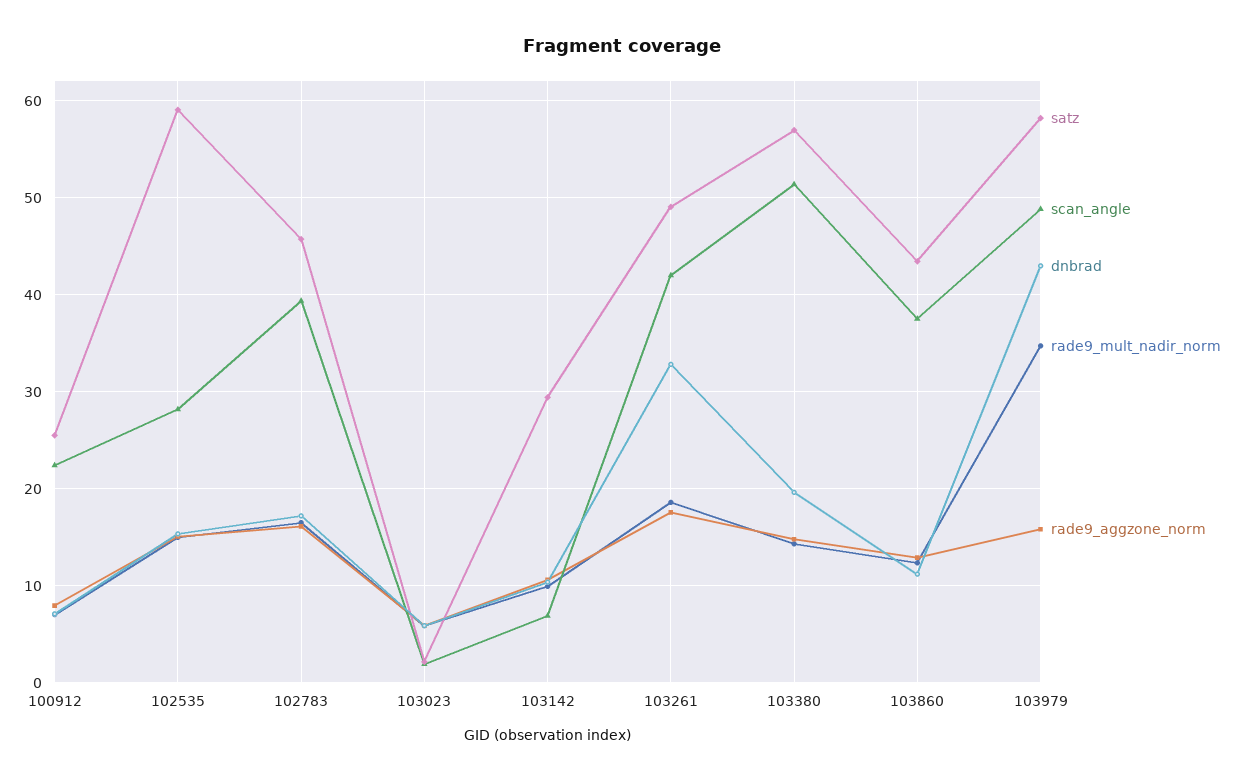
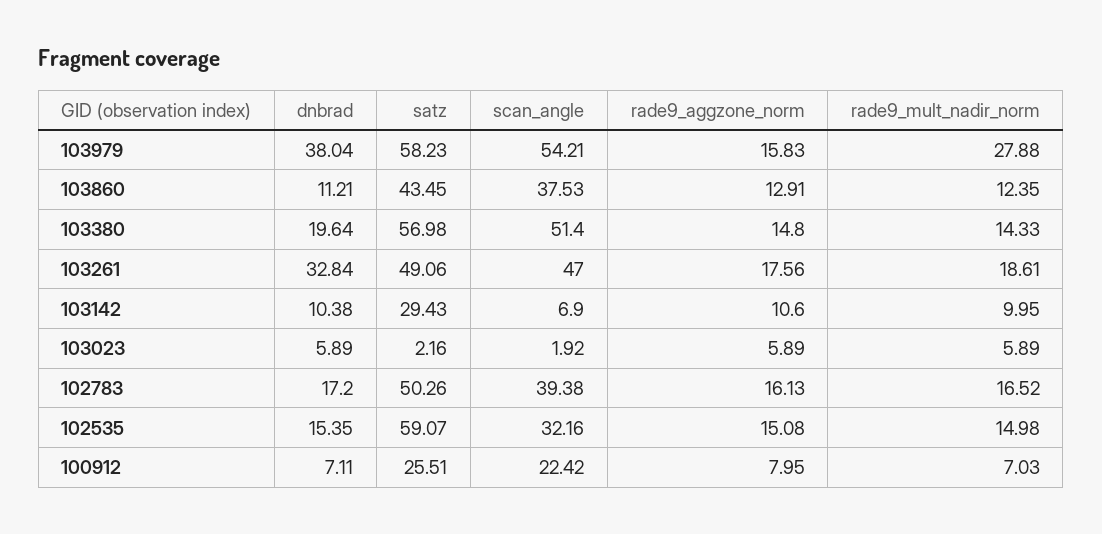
  {
    "satz": {
      "100912": 25.51,
      "102535": 59.07,
-     "102783": 46,
+     "102783": 50.26,
      "103023": 2.16,
      "103142": 29.43,
      "103261": 49.06,
      "103380": 56.98,
      "103860": 43.45,
      "103979": 58.23
    },
    "scan_angle": {
      "100912": 22.42,
-     "102535": 28,
+     "102535": 32.16,
      "102783": 39.38,
      "103023": 1.92,
      "103142": 6.9,
-     "103261": 42,
+     "103261": 47,
      "103380": 51.4,
      "103860": 37.53,
-     "103979": 49
+     "103979": 54.21
    },
    "dnbrad": {
      "100912": 7.11,
      "102535": 15.35,
      "102783": 17.2,
      "103023": 5.89,
      "103142": 10.38,
      "103261": 32.84,
      "103380": 19.64,
      "103860": 11.21,
-     "103979": 43
+     "103979": 38.04
    },
    "rade9_mult_nadir_norm": {
      "100912": 7.03,
      "102535": 14.98,
      "102783": 16.52,
      "103023": 5.89,
      "103142": 9.95,
      "103261": 18.61,
      "103380": 14.33,
      "103860": 12.35,
-     "103979": 35
+     "103979": 27.88
    },
    "rade9_aggzone_norm": {
      "100912": 7.95,
      "102535": 15.08,
      "102783": 16.13,
      "103023": 5.89,
      "103142": 10.6,
      "103261": 17.56,
      "103380": 14.8,
      "103860": 12.91,
      "103979": 15.83
    }
  }

